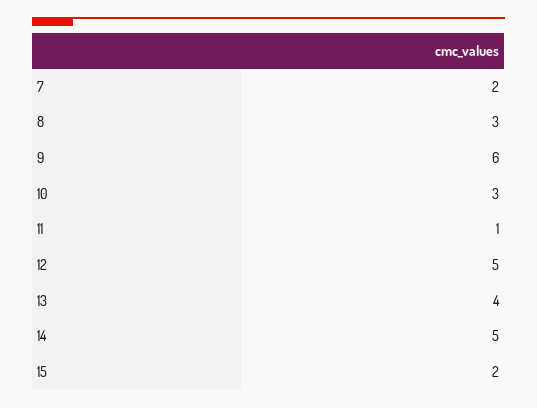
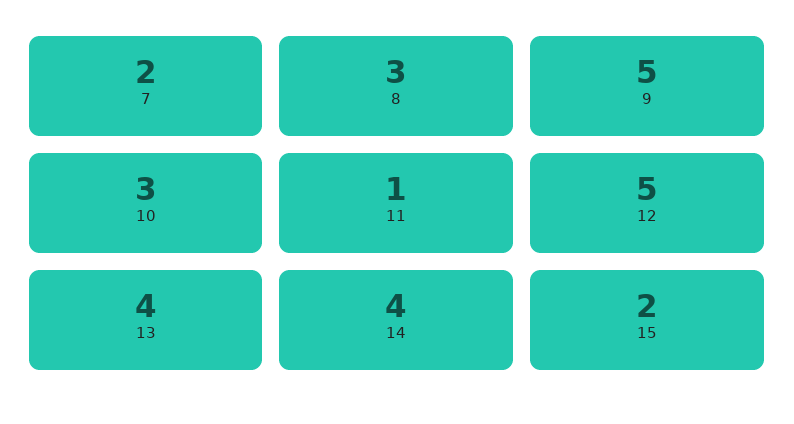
  {
    "7": 2,
    "8": 3,
-   "9": 6,
+   "9": 5,
    "10": 3,
    "11": 1,
    "12": 5,
    "13": 4,
-   "14": 5,
+   "14": 4,
    "15": 2
  }

